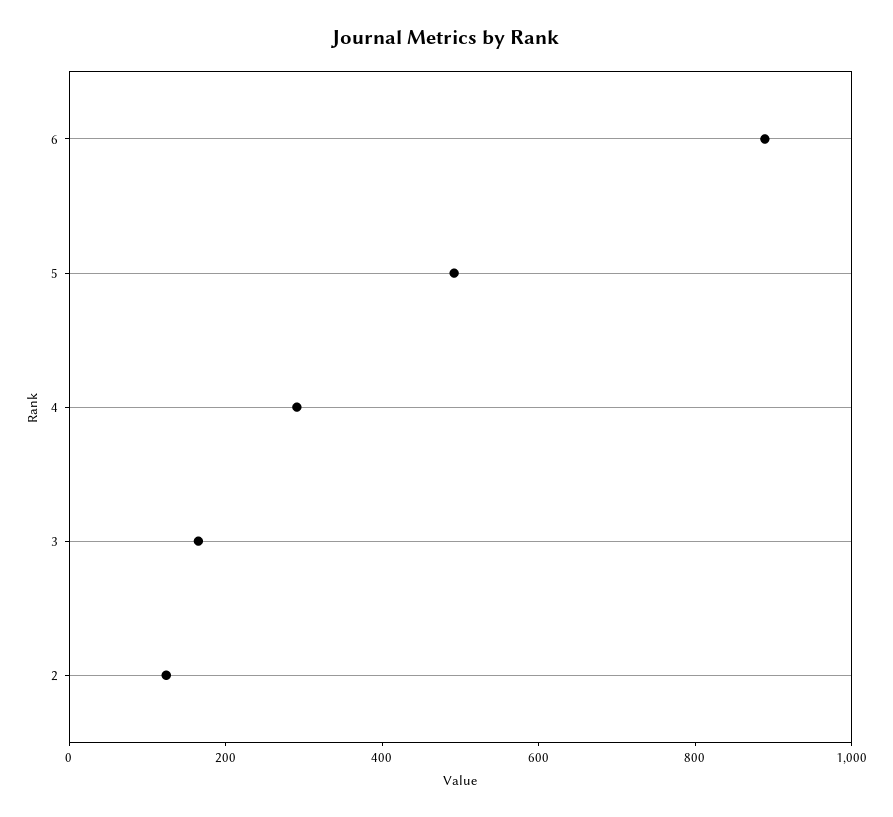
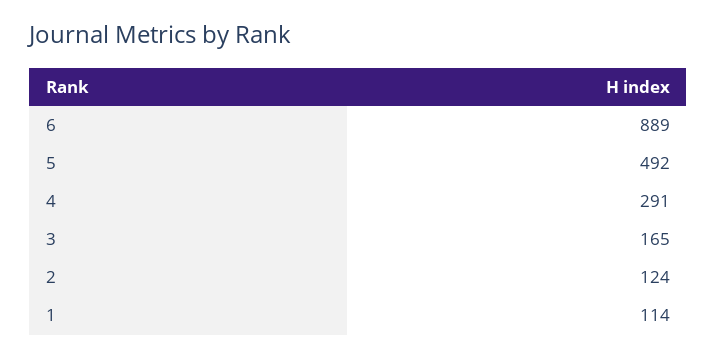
  {
    "6": 889,
    "5": 492,
    "4": 291,
    "3": 165,
-   "2": 124
+   "2": 124,
+   "1": 114
  }

